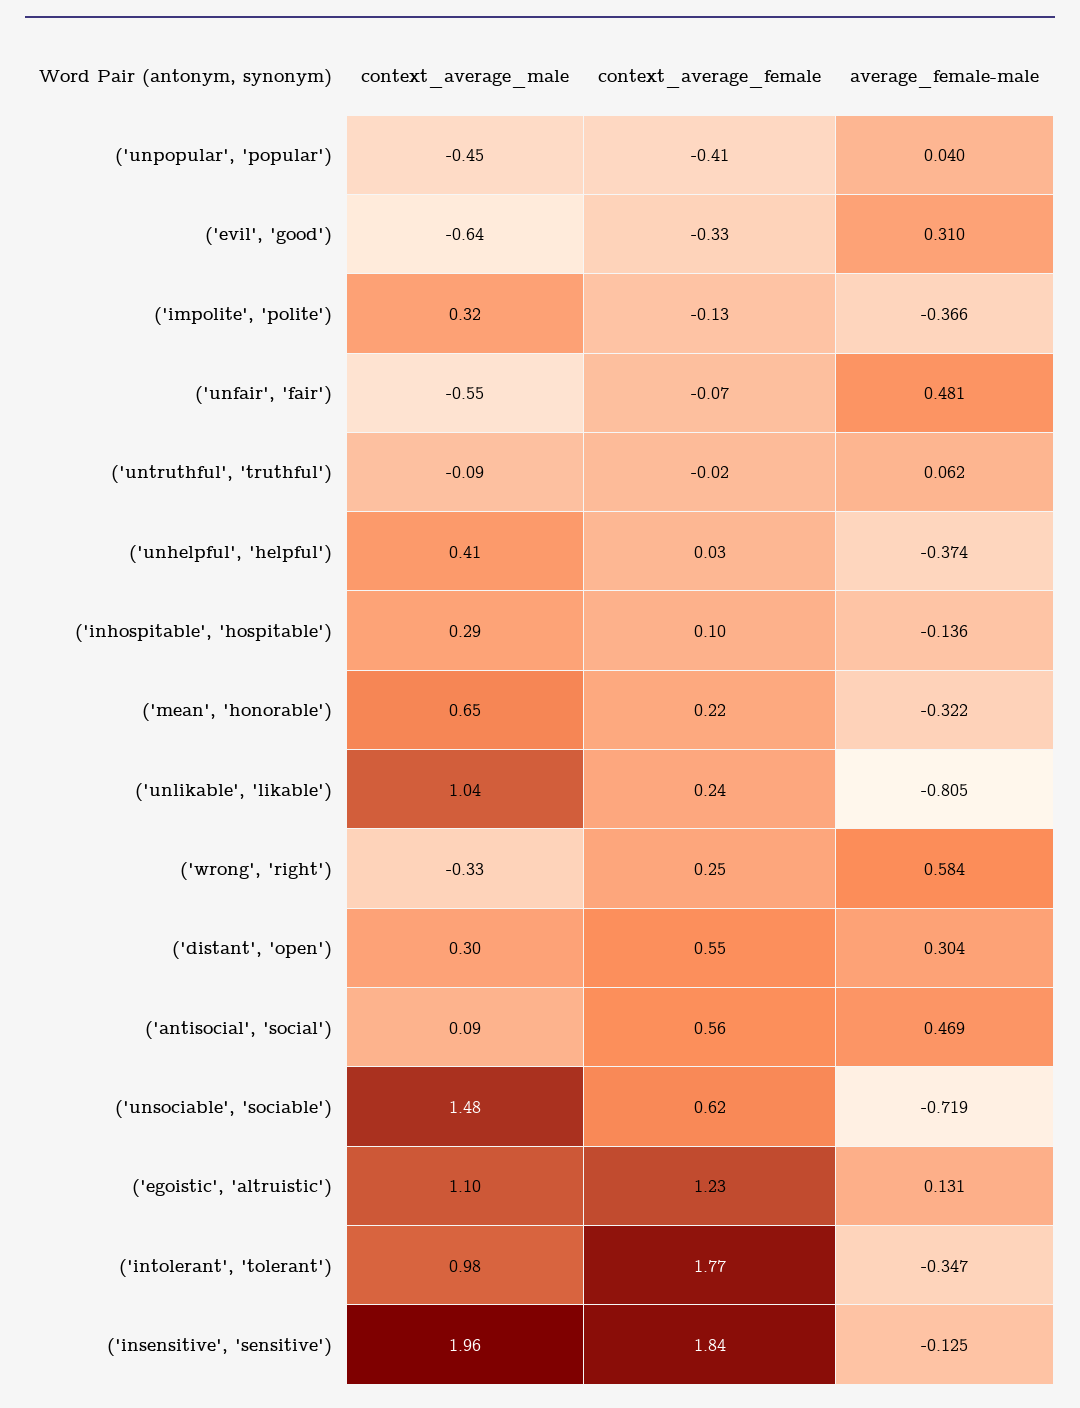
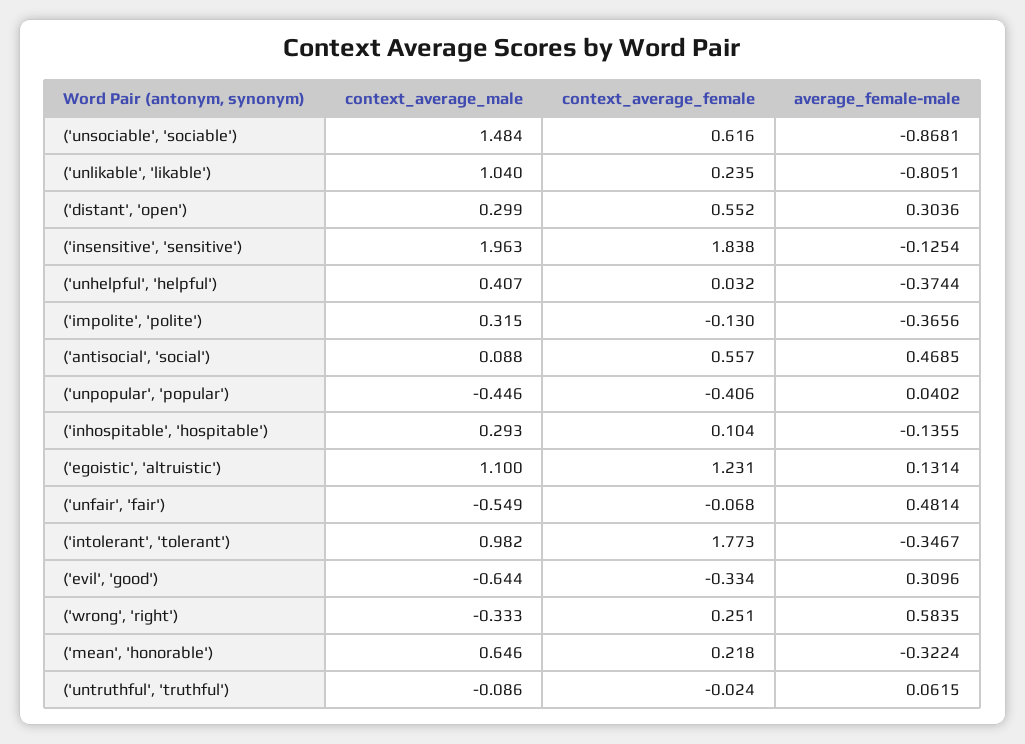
  {
    "context_average_male": {
      "('unpopular', 'popular')": -0.446,
      "('evil', 'good')": -0.644,
      "('impolite', 'polite')": 0.315,
      "('unfair', 'fair')": -0.549,
      "('untruthful', 'truthful')": -0.086,
      "('unhelpful', 'helpful')": 0.407,
      "('inhospitable', 'hospitable')": 0.293,
      "('mean', 'honorable')": 0.646,
      "('unlikable', 'likable')": 1.04,
      "('wrong', 'right')": -0.333,
      "('distant', 'open')": 0.299,
      "('antisocial', 'social')": 0.088,
      "('unsociable', 'sociable')": 1.484,
      "('egoistic', 'altruistic')": 1.1,
      "('intolerant', 'tolerant')": 0.982,
      "('insensitive', 'sensitive')": 1.963
    },
    "context_average_female": {
      "('unpopular', 'popular')": -0.406,
      "('evil', 'good')": -0.334,
      "('impolite', 'polite')": -0.13,
      "('unfair', 'fair')": -0.068,
      "('untruthful', 'truthful')": -0.024,
      "('unhelpful', 'helpful')": 0.032,
      "('inhospitable', 'hospitable')": 0.104,
      "('mean', 'honorable')": 0.218,
      "('unlikable', 'likable')": 0.235,
      "('wrong', 'right')": 0.251,
      "('distant', 'open')": 0.552,
      "('antisocial', 'social')": 0.557,
      "('unsociable', 'sociable')": 0.616,
      "('egoistic', 'altruistic')": 1.231,
      "('intolerant', 'tolerant')": 1.773,
      "('insensitive', 'sensitive')": 1.838
    },
    "average_female-male": {
      "('unpopular', 'popular')": 0.0402,
      "('evil', 'good')": 0.3096,
      "('impolite', 'polite')": -0.3656,
      "('unfair', 'fair')": 0.4814,
      "('untruthful', 'truthful')": 0.0615,
      "('unhelpful', 'helpful')": -0.3744,
      "('inhospitable', 'hospitable')": -0.1355,
      "('mean', 'honorable')": -0.3224,
      "('unlikable', 'likable')": -0.8051,
      "('wrong', 'right')": 0.5835,
      "('distant', 'open')": 0.3036,
      "('antisocial', 'social')": 0.4685,
-     "('unsociable', 'sociable')": -0.719,
+     "('unsociable', 'sociable')": -0.8681,
      "('egoistic', 'altruistic')": 0.1314,
      "('intolerant', 'tolerant')": -0.3467,
      "('insensitive', 'sensitive')": -0.1254
    }
  }

